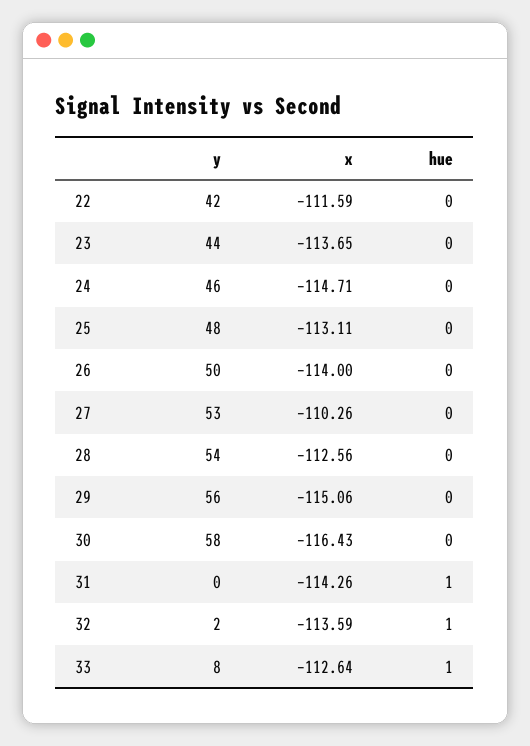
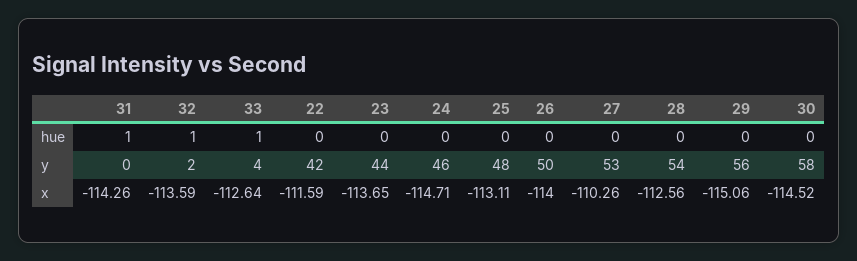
  {
    "y": {
      "22": 42,
      "23": 44,
      "24": 46,
      "25": 48,
      "26": 50,
      "27": 53,
      "28": 54,
      "29": 56,
      "30": 58,
      "31": 0,
      "32": 2,
-     "33": 8
+     "33": 4
    },
    "x": {
      "22": -111.59,
      "23": -113.65,
      "24": -114.71,
      "25": -113.11,
      "26": -114,
      "27": -110.26,
      "28": -112.56,
      "29": -115.06,
-     "30": -116.43,
+     "30": -114.52,
      "31": -114.26,
      "32": -113.59,
      "33": -112.64
    },
    "hue": {
      "22": 0,
      "23": 0,
      "24": 0,
      "25": 0,
      "26": 0,
      "27": 0,
      "28": 0,
      "29": 0,
      "30": 0,
      "31": 1,
      "32": 1,
      "33": 1
    }
  }

